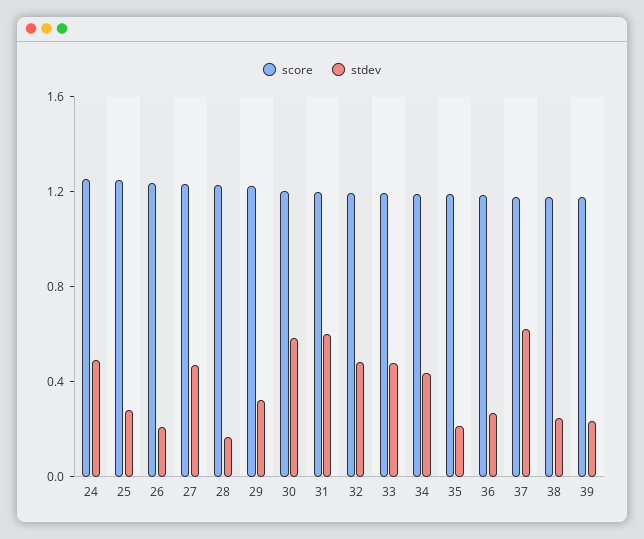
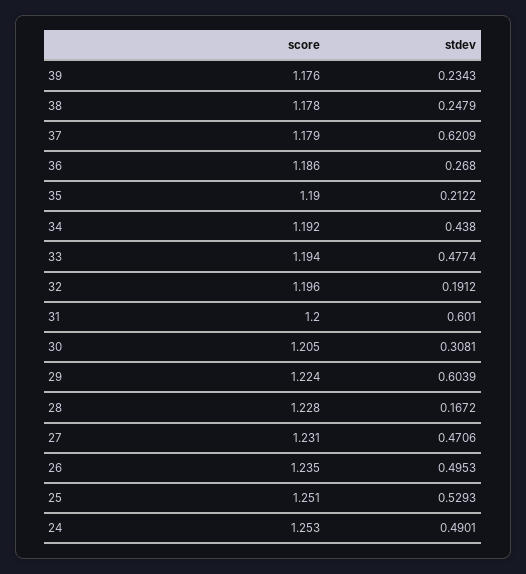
  {
    "score": {
      "24": 1.253,
      "25": 1.251,
      "26": 1.235,
      "27": 1.231,
      "28": 1.228,
      "29": 1.224,
      "30": 1.205,
      "31": 1.2,
      "32": 1.196,
      "33": 1.194,
      "34": 1.192,
      "35": 1.19,
      "36": 1.186,
      "37": 1.179,
      "38": 1.178,
      "39": 1.176
    },
    "stdev": {
      "24": 0.4901,
-     "25": 0.3,
+     "25": 0.5293,
-     "26": 0.2,
+     "26": 0.4953,
      "27": 0.4706,
      "28": 0.1672,
-     "29": 0.3,
+     "29": 0.6039,
-     "30": 0.6,
+     "30": 0.3081,
      "31": 0.601,
-     "32": 0.5,
+     "32": 0.1912,
      "33": 0.4774,
      "34": 0.438,
      "35": 0.2122,
      "36": 0.268,
      "37": 0.6209,
      "38": 0.2479,
      "39": 0.2343
    }
  }

